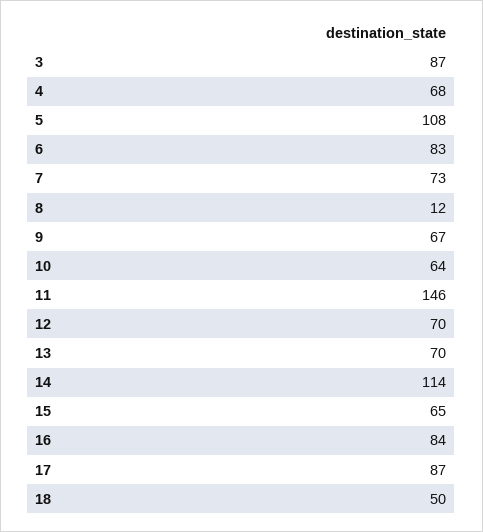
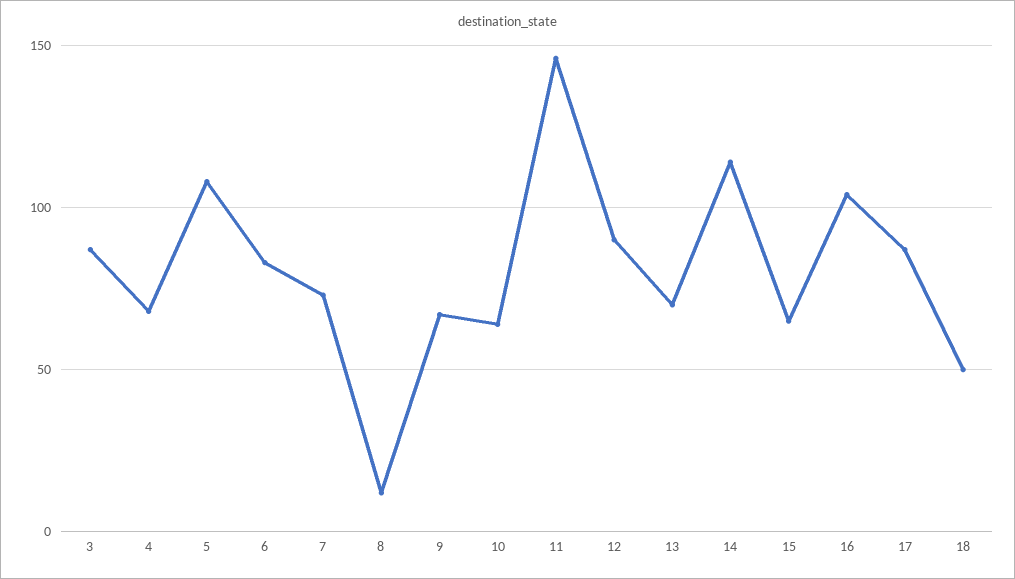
  {
    "3": 87,
    "4": 68,
    "5": 108,
    "6": 83,
    "7": 73,
    "8": 12,
    "9": 67,
    "10": 64,
    "11": 146,
-   "12": 70,
+   "12": 90,
    "13": 70,
    "14": 114,
    "15": 65,
-   "16": 84,
+   "16": 105,
    "17": 87,
    "18": 50
  }

